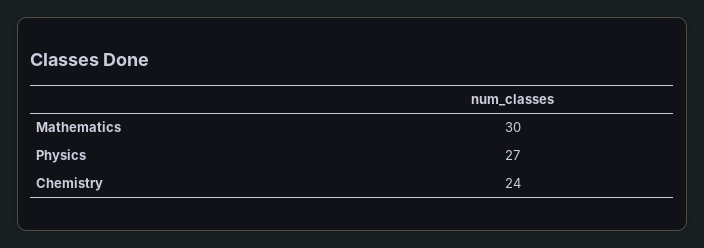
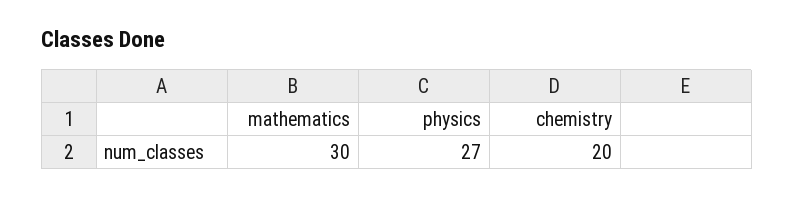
  {
    "Mathematics": 30,
    "Physics": 27,
-   "Chemistry": 24
+   "Chemistry": 20
  }

